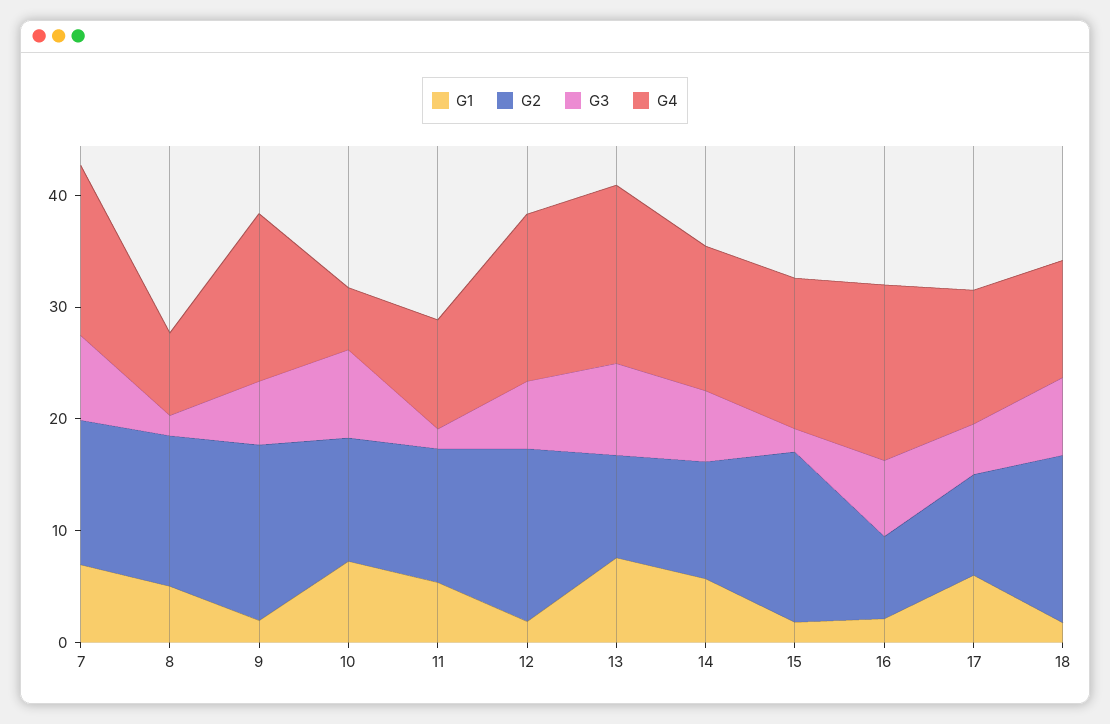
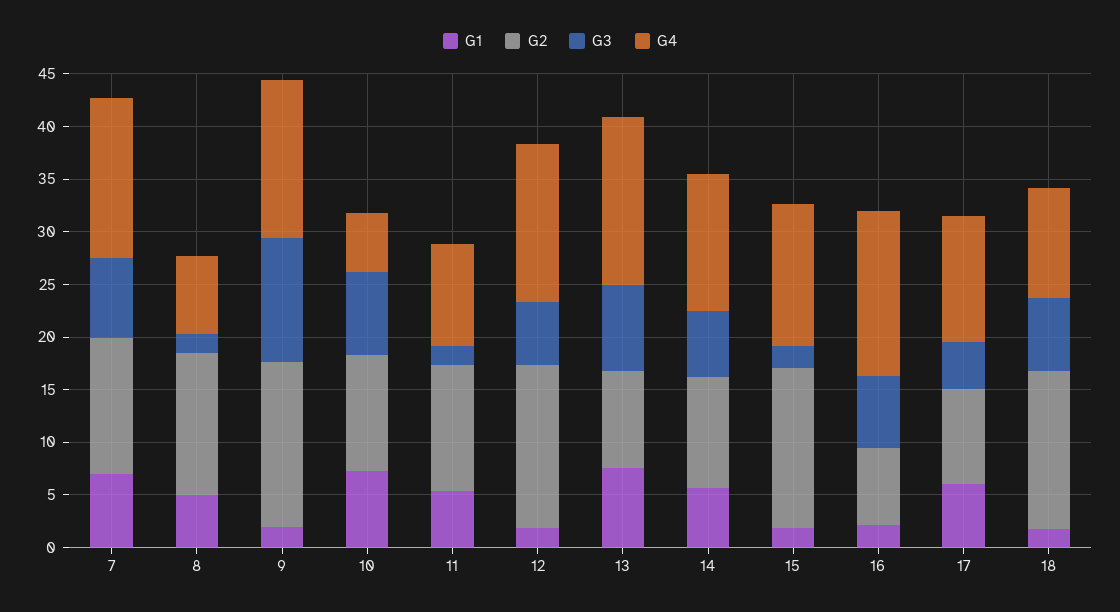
  {
    "G1": {
      "7": 7,
      "8": 5,
      "9": 2,
      "10": 7,
      "11": 5,
      "12": 2,
      "13": 8,
      "14": 6,
      "15": 2,
      "16": 2,
      "17": 6,
      "18": 2
    },
    "G2": {
      "7": 13,
      "8": 13,
      "9": 16,
      "10": 11,
      "11": 12,
      "12": 15,
      "13": 9,
      "14": 10,
      "15": 15,
      "16": 7,
      "17": 9,
      "18": 15
    },
    "G3": {
      "7": 8,
      "8": 2,
-     "9": 6,
+     "9": 12,
      "10": 8,
      "11": 2,
      "12": 6,
      "13": 8,
      "14": 6,
      "15": 2,
      "16": 7,
      "17": 5,
      "18": 7
    },
    "G4": {
      "7": 15,
      "8": 7,
      "9": 15,
      "10": 6,
      "11": 10,
      "12": 15,
      "13": 16,
      "14": 13,
      "15": 13,
      "16": 16,
      "17": 12,
      "18": 10
    }
  }

